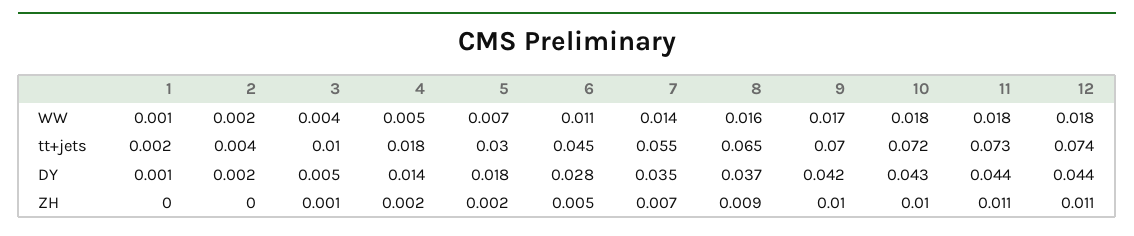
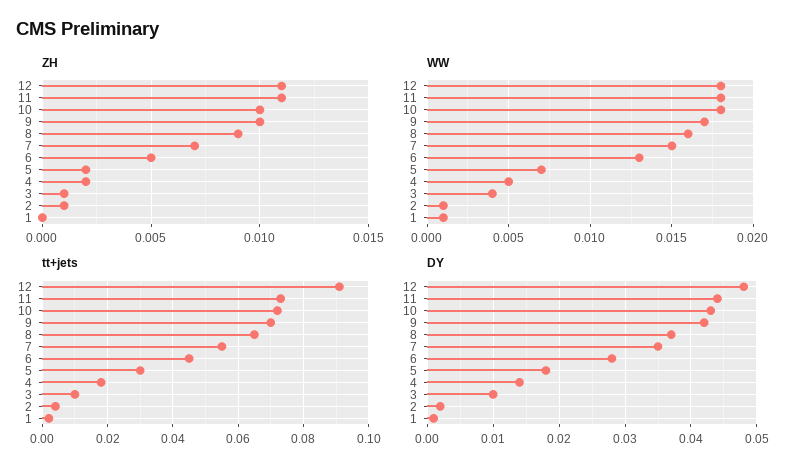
  {
    "WW": {
      "1": 0.001,
-     "2": 0.002,
+     "2": 0.001,
      "3": 0.004,
      "4": 0.005,
      "5": 0.007,
-     "6": 0.011,
+     "6": 0.013,
-     "7": 0.014,
+     "7": 0.015,
      "8": 0.016,
      "9": 0.017,
      "10": 0.018,
      "11": 0.018,
      "12": 0.018
    },
    "tt+jets": {
      "1": 0.002,
      "2": 0.004,
      "3": 0.01,
      "4": 0.018,
      "5": 0.03,
      "6": 0.045,
      "7": 0.055,
      "8": 0.065,
      "9": 0.07,
      "10": 0.072,
      "11": 0.073,
-     "12": 0.074
+     "12": 0.09
    },
    "DY": {
      "1": 0.001,
      "2": 0.002,
-     "3": 0.005,
+     "3": 0.01,
      "4": 0.014,
      "5": 0.018,
      "6": 0.028,
      "7": 0.035,
      "8": 0.037,
      "9": 0.042,
      "10": 0.043,
      "11": 0.044,
-     "12": 0.044
+     "12": 0.048
    },
    "ZH": {
      "1": 0,
-     "2": 0,
+     "2": 0.001,
      "3": 0.001,
      "4": 0.002,
      "5": 0.002,
      "6": 0.005,
      "7": 0.007,
      "8": 0.009,
      "9": 0.01,
      "10": 0.01,
      "11": 0.011,
      "12": 0.011
    }
  }

